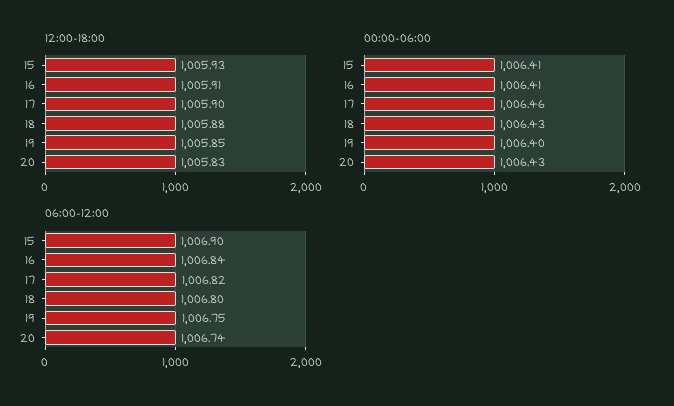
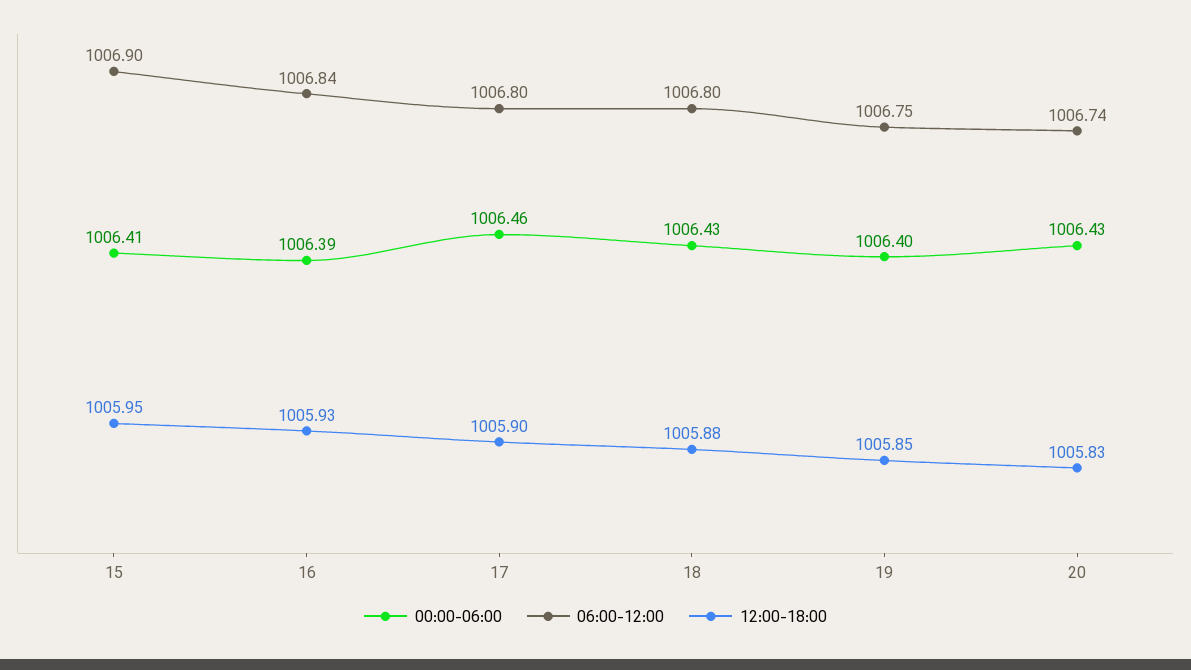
  {
    "12:00-18:00": {
-     "15": 1005.93,
+     "15": 1005.95,
-     "16": 1005.91,
+     "16": 1005.93,
      "17": 1005.9,
      "18": 1005.88,
      "19": 1005.85,
      "20": 1005.83
    },
    "00:00-06:00": {
      "15": 1006.41,
-     "16": 1006.41,
+     "16": 1006.39,
      "17": 1006.46,
      "18": 1006.43,
      "19": 1006.4,
      "20": 1006.43
    },
    "06:00-12:00": {
      "15": 1006.9,
      "16": 1006.84,
-     "17": 1006.82,
+     "17": 1006.8,
      "18": 1006.8,
      "19": 1006.75,
      "20": 1006.74
    }
  }

